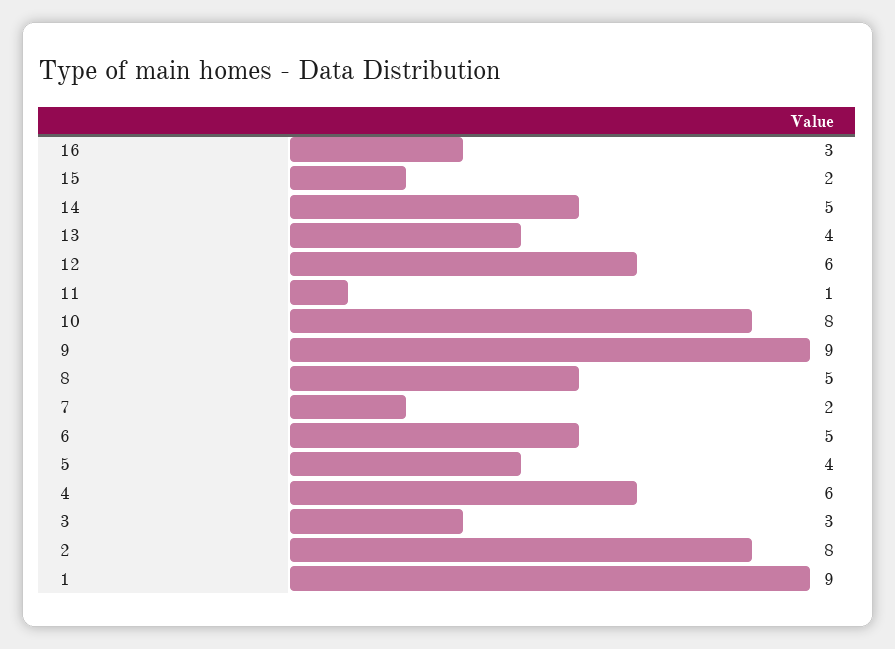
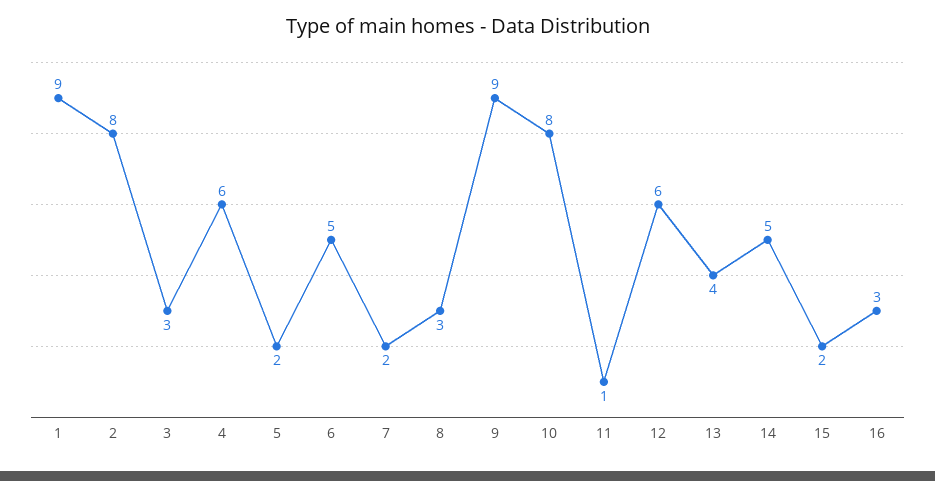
  {
    "16": 3,
    "15": 2,
    "14": 5,
    "13": 4,
    "12": 6,
    "11": 1,
    "10": 8,
    "9": 9,
-   "8": 5,
+   "8": 3,
    "7": 2,
    "6": 5,
-   "5": 4,
+   "5": 2,
    "4": 6,
    "3": 3,
    "2": 8,
    "1": 9
  }

